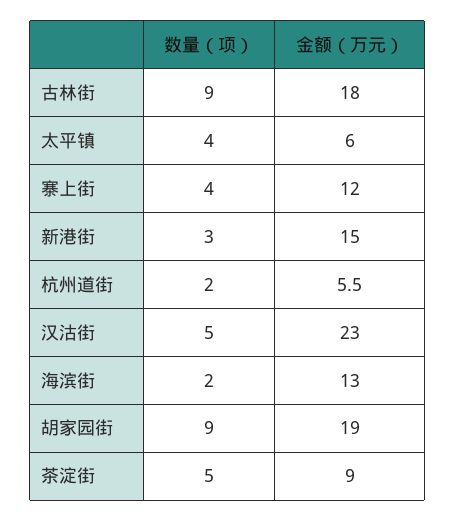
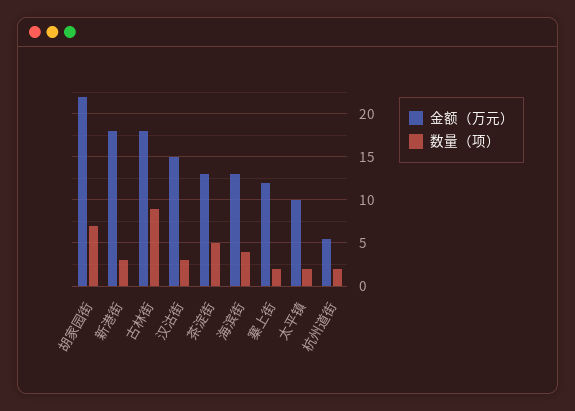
  {
    "数量（项）": {
      "古林街": 9,
-     "太平镇": 4,
+     "太平镇": 2,
-     "寨上街": 4,
+     "寨上街": 2,
      "新港街": 3,
      "杭州道街": 2,
-     "汉沽街": 5,
+     "汉沽街": 3,
-     "海滨街": 2,
+     "海滨街": 4,
-     "胡家园街": 9,
+     "胡家园街": 7,
      "茶淀街": 5
    },
    "金额（万元）": {
      "古林街": 18,
-     "太平镇": 6,
+     "太平镇": 10,
      "寨上街": 12,
-     "新港街": 15,
+     "新港街": 18,
      "杭州道街": 5.5,
-     "汉沽街": 23,
+     "汉沽街": 15,
      "海滨街": 13,
-     "胡家园街": 19,
+     "胡家园街": 22,
-     "茶淀街": 9
+     "茶淀街": 13
    }
  }

